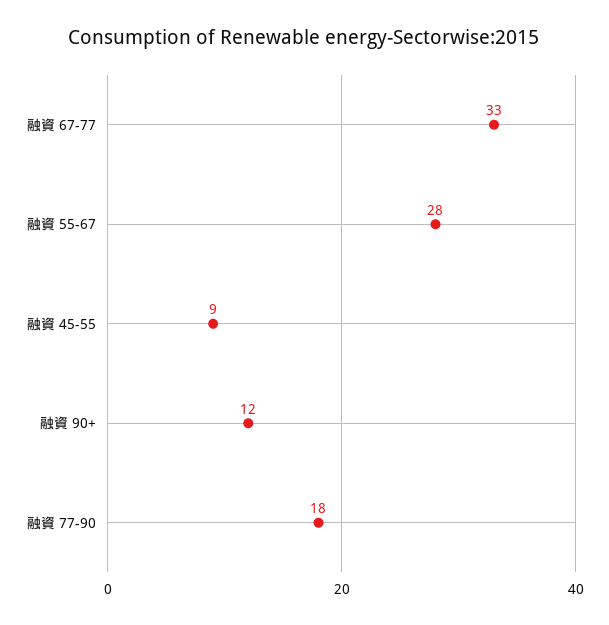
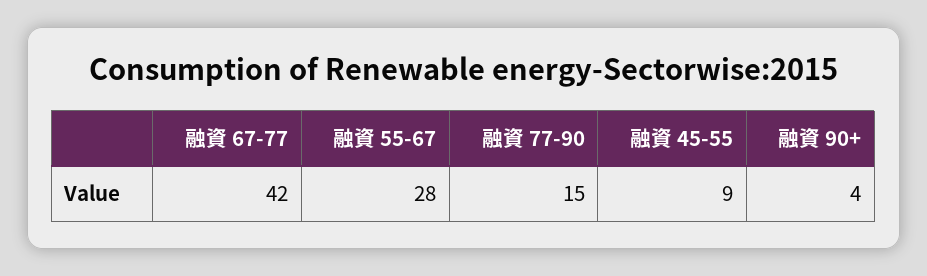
  {
-   "融資 67-77": 33,
+   "融資 67-77": 42,
    "融資 55-67": 28,
    "融資 45-55": 9,
-   "融資 90+": 12,
+   "融資 90+": 4,
-   "融資 77-90": 18
+   "融資 77-90": 15
  }

